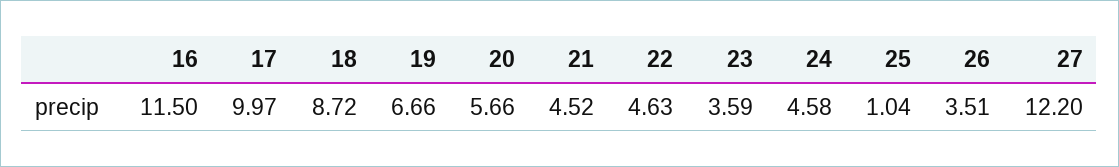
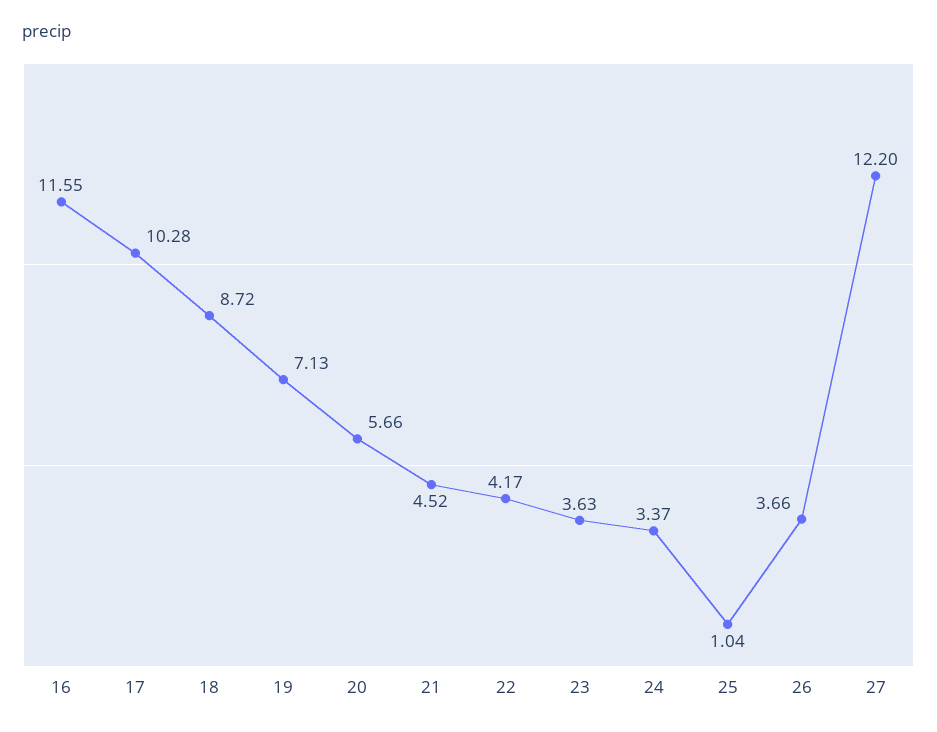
  {
-   "16": 11.5,
+   "16": 11.55,
-   "17": 9.97,
+   "17": 10.28,
    "18": 8.72,
-   "19": 6.66,
+   "19": 7.13,
    "20": 5.66,
    "21": 4.52,
-   "22": 4.63,
+   "22": 4.17,
-   "23": 3.59,
+   "23": 3.63,
-   "24": 4.58,
+   "24": 3.37,
    "25": 1.04,
-   "26": 3.51,
+   "26": 3.66,
    "27": 12.2
  }

